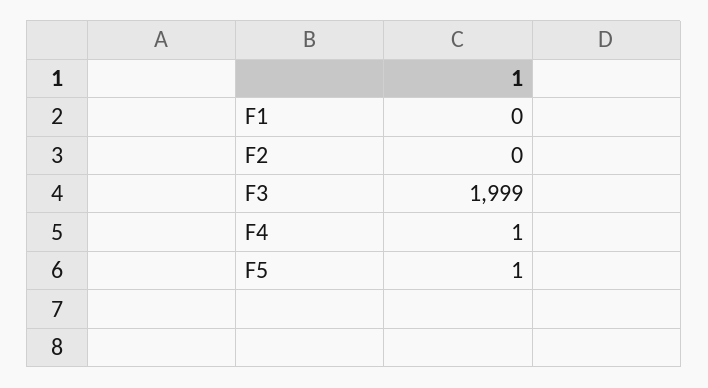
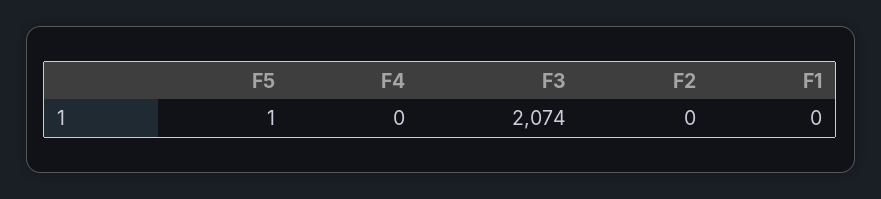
  {
    "F1": 0,
    "F2": 0,
-   "F3": 1999,
+   "F3": 2074,
-   "F4": 1,
+   "F4": 0,
    "F5": 1
  }

